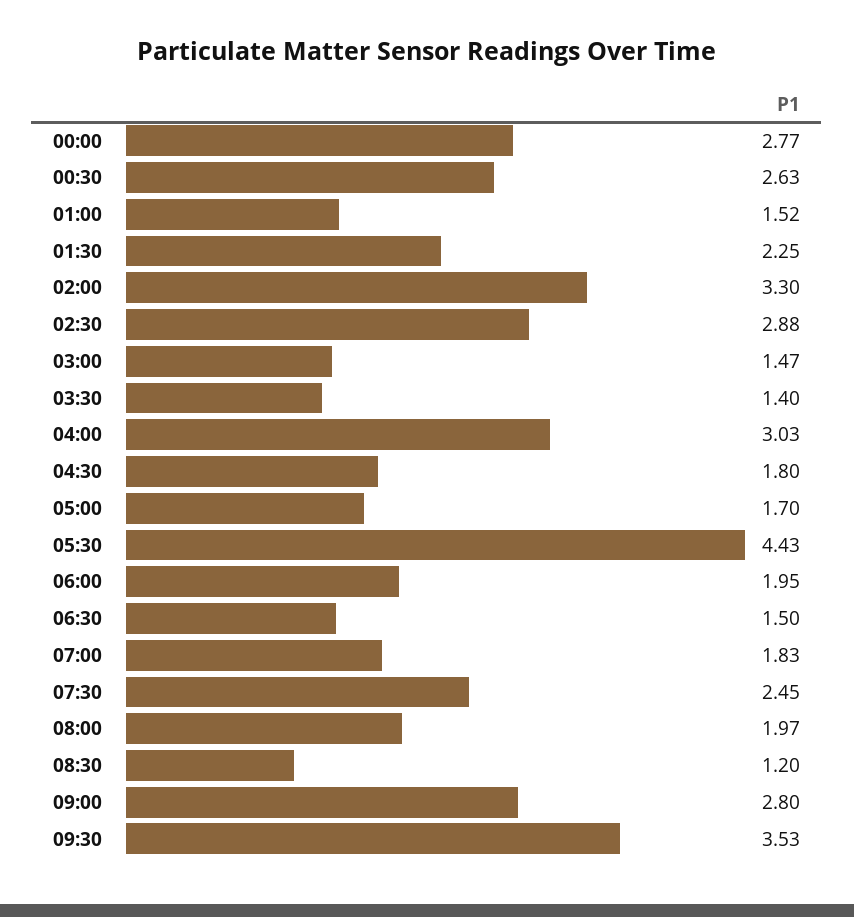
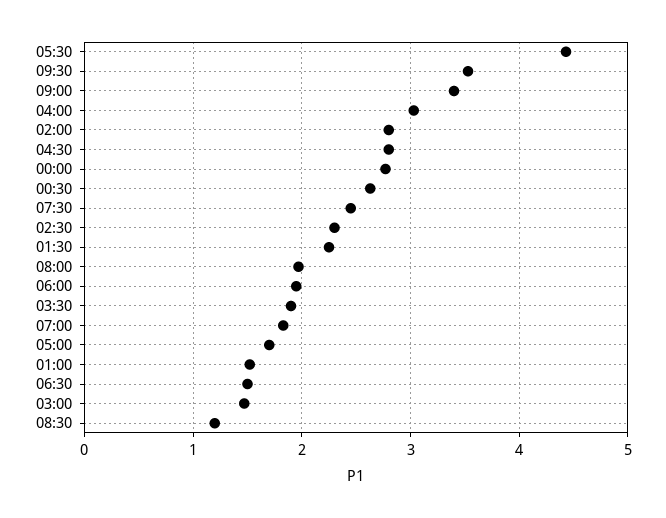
  {
    "00:00": 2.77,
    "00:30": 2.63,
    "01:00": 1.52,
    "01:30": 2.25,
-   "02:00": 3.3,
+   "02:00": 2.8,
-   "02:30": 2.88,
+   "02:30": 2.3,
    "03:00": 1.47,
-   "03:30": 1.4,
+   "03:30": 1.9,
    "04:00": 3.03,
-   "04:30": 1.8,
+   "04:30": 2.8,
    "05:00": 1.7,
    "05:30": 4.43,
    "06:00": 1.95,
    "06:30": 1.5,
    "07:00": 1.83,
    "07:30": 2.45,
    "08:00": 1.97,
    "08:30": 1.2,
-   "09:00": 2.8,
+   "09:00": 3.4,
    "09:30": 3.53
  }

